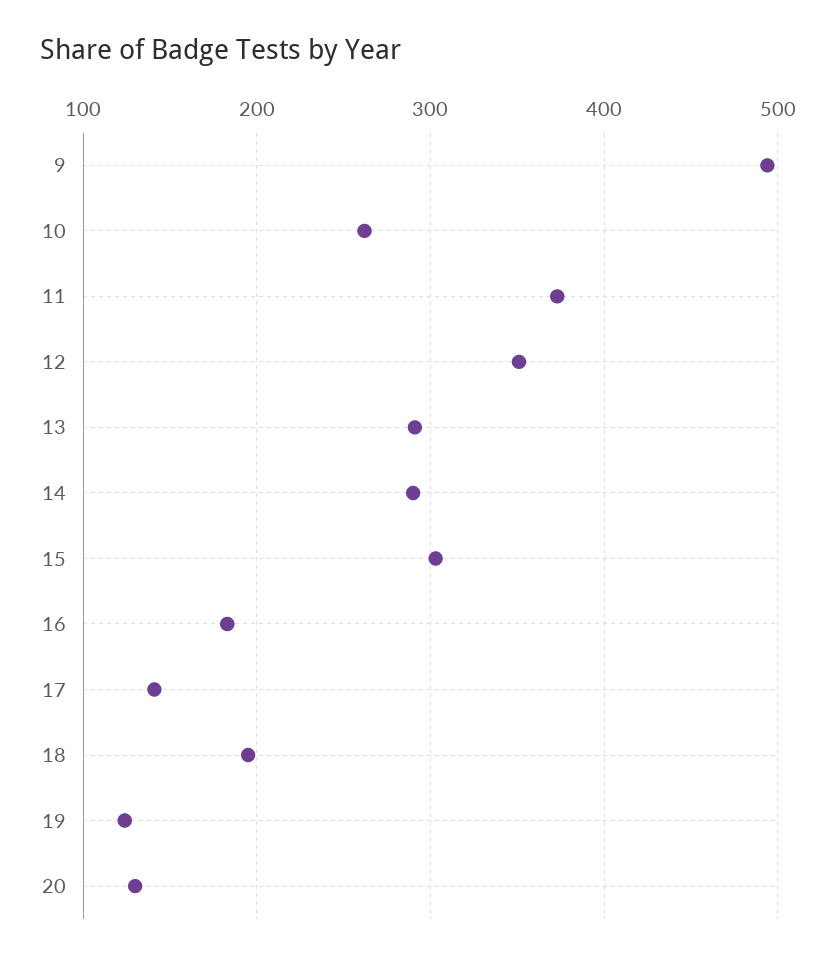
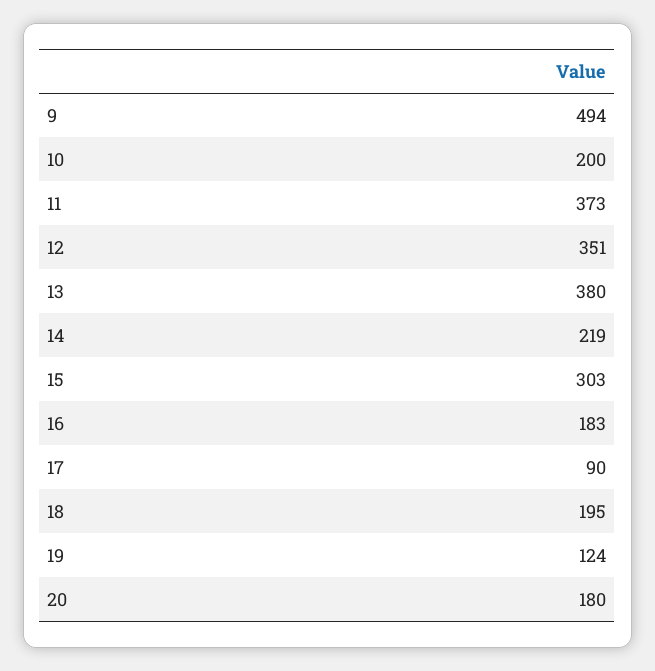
  {
    "9": 494,
-   "10": 260,
+   "10": 200,
    "11": 373,
    "12": 351,
-   "13": 290,
+   "13": 380,
-   "14": 290,
+   "14": 219,
    "15": 303,
    "16": 183,
-   "17": 140,
+   "17": 90,
    "18": 195,
    "19": 124,
-   "20": 130
+   "20": 180
  }

